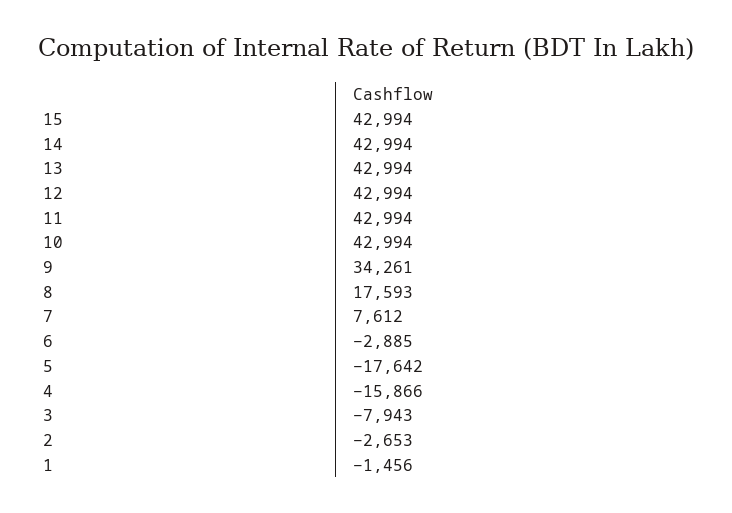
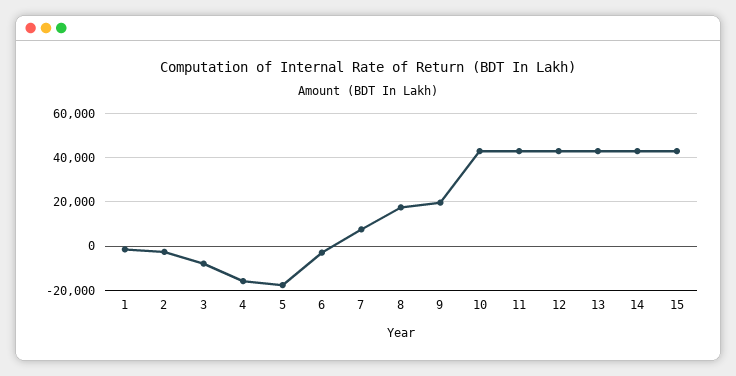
  {
    "15": 42994,
    "14": 42994,
    "13": 42994,
    "12": 42994,
    "11": 42994,
    "10": 42994,
-   "9": 34261,
+   "9": 20000,
    "8": 17593,
    "7": 7612,
    "6": -2885,
    "5": -17642,
    "4": -15866,
    "3": -7943,
    "2": -2653,
    "1": -1456
  }

